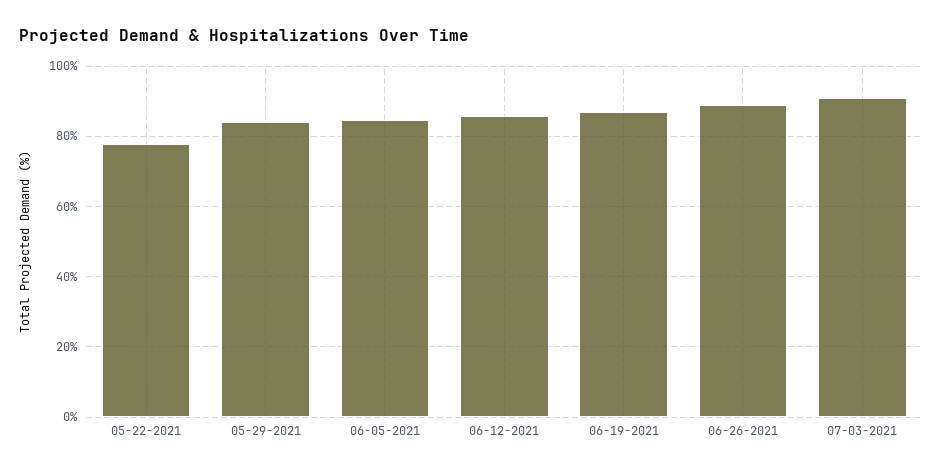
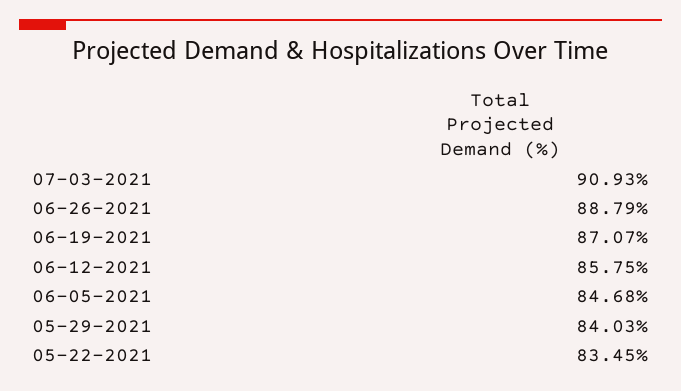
  {
-   "05-22-2021": 78,
+   "05-22-2021": 83.45,
    "05-29-2021": 84.03,
    "06-05-2021": 84.68,
    "06-12-2021": 85.75,
    "06-19-2021": 87.07,
    "06-26-2021": 88.79,
    "07-03-2021": 90.93
  }

